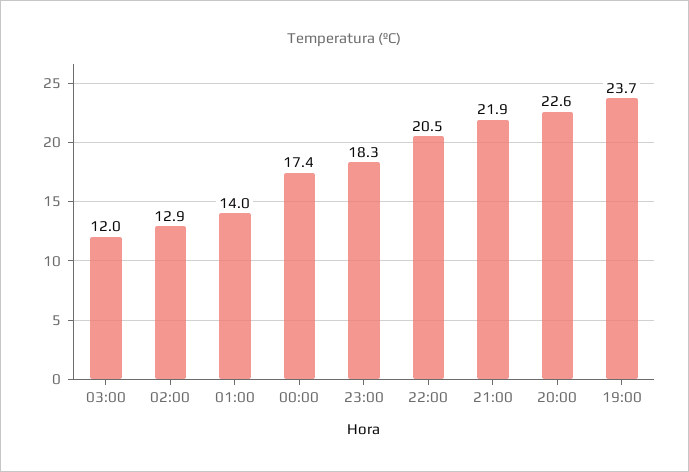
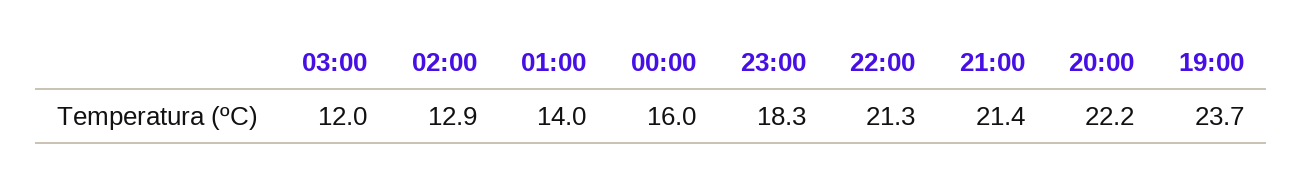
  {
    "03:00": 12,
    "02:00": 12.9,
    "01:00": 14,
-   "00:00": 17.4,
+   "00:00": 16,
    "23:00": 18.3,
-   "22:00": 20.5,
+   "22:00": 21.3,
-   "21:00": 21.9,
+   "21:00": 21.4,
-   "20:00": 22.6,
+   "20:00": 22.2,
    "19:00": 23.7
  }

